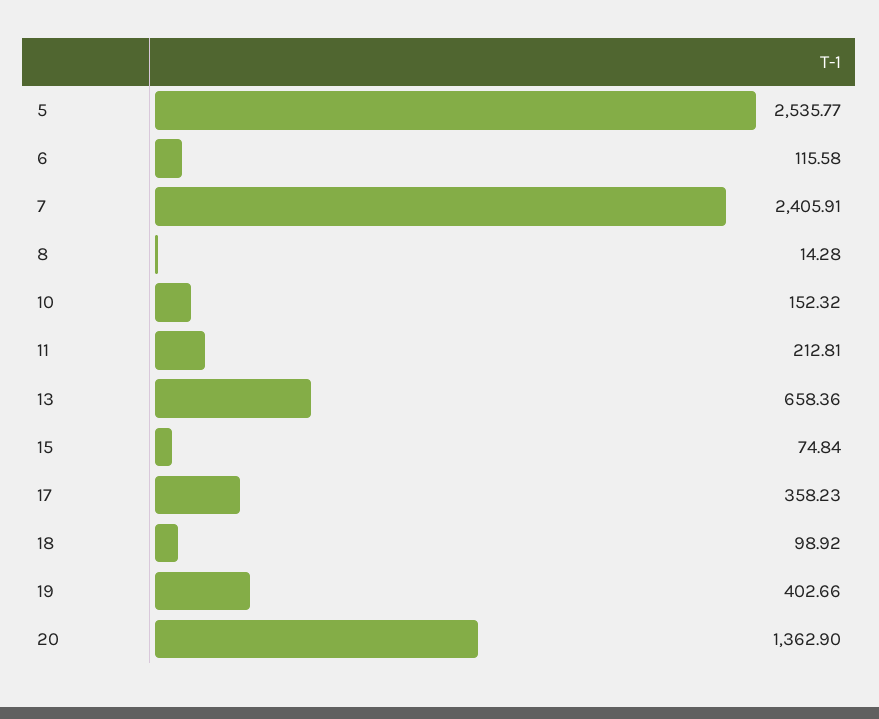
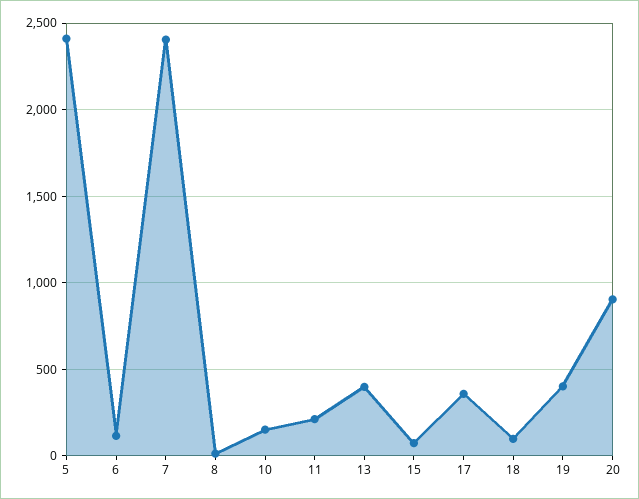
  {
-   "5": 2535.77,
+   "5": 2400,
    "6": 115.58,
    "7": 2405.91,
    "8": 14.28,
    "10": 152.32,
    "11": 212.81,
-   "13": 658.36,
+   "13": 400,
    "15": 74.84,
    "17": 358.23,
    "18": 98.92,
    "19": 402.66,
-   "20": 1362.9
+   "20": 900
  }

